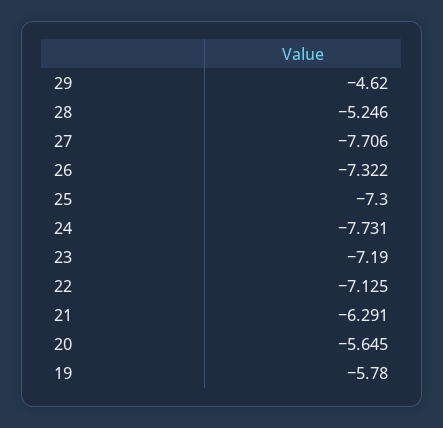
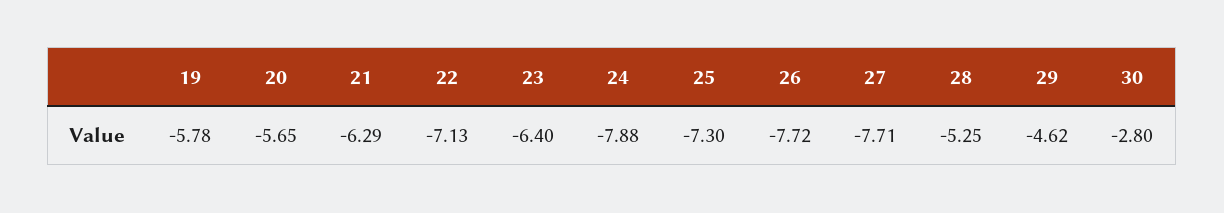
  {
    "29": -4.62,
    "28": -5.246,
    "27": -7.706,
-   "26": -7.322,
+   "26": -7.72,
    "25": -7.3,
-   "24": -7.731,
+   "24": -7.88,
-   "23": -7.19,
+   "23": -6.4,
    "22": -7.125,
    "21": -6.291,
    "20": -5.645,
-   "19": -5.78
+   "19": -5.78,
+   "30": -2.8
  }

